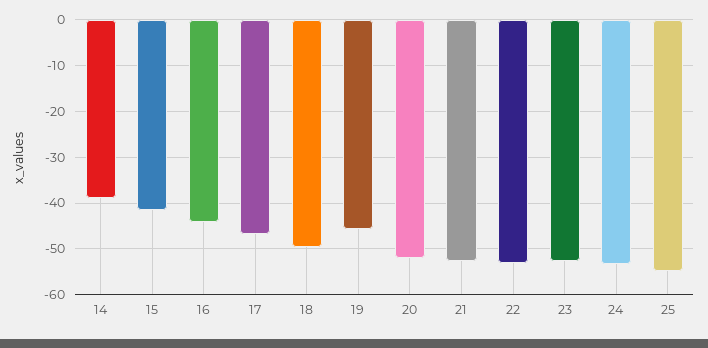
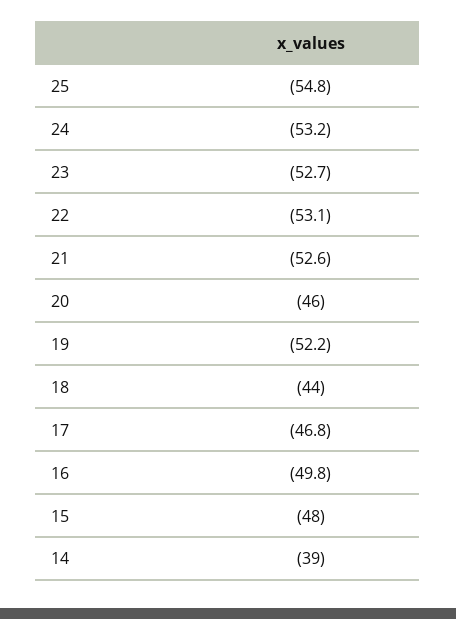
  {
    "14": -39,
-   "15": -42,
+   "15": -48,
-   "16": -44,
+   "16": -49.8,
    "17": -46.8,
-   "18": -50,
+   "18": -44,
-   "19": -46,
+   "19": -52.2,
-   "20": -52,
+   "20": -46,
    "21": -52.6,
    "22": -53.1,
    "23": -52.7,
    "24": -53.2,
    "25": -54.8
  }

